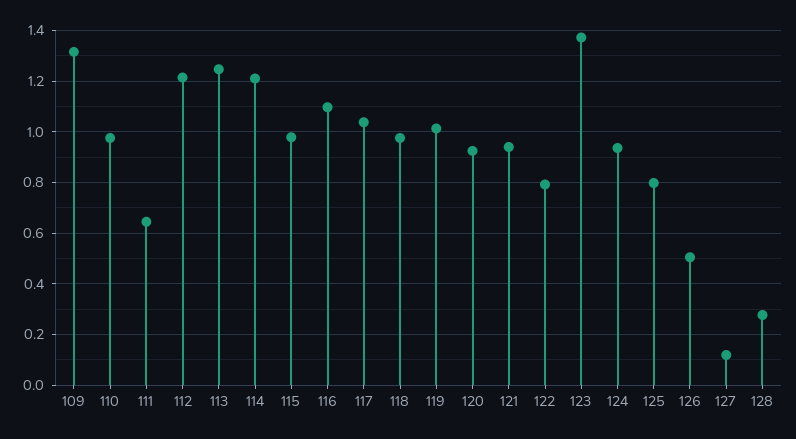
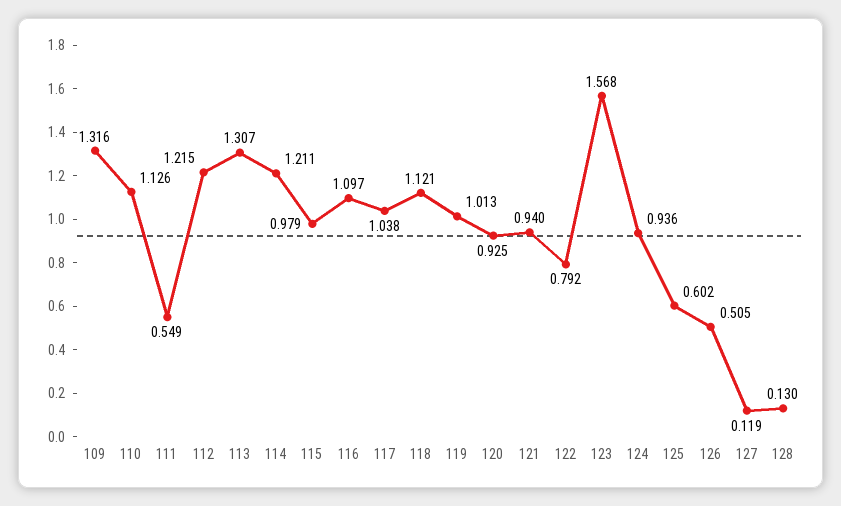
  {
    "109": 1.316,
-   "110": 0.975,
+   "110": 1.126,
-   "111": 0.65,
+   "111": 0.549,
    "112": 1.215,
-   "113": 1.25,
+   "113": 1.307,
    "114": 1.211,
    "115": 0.979,
    "116": 1.097,
    "117": 1.038,
-   "118": 0.975,
+   "118": 1.121,
    "119": 1.013,
    "120": 0.925,
    "121": 0.94,
    "122": 0.792,
-   "123": 1.375,
+   "123": 1.568,
    "124": 0.936,
-   "125": 0.8,
+   "125": 0.602,
    "126": 0.505,
    "127": 0.119,
-   "128": 0.275
+   "128": 0.13
  }

